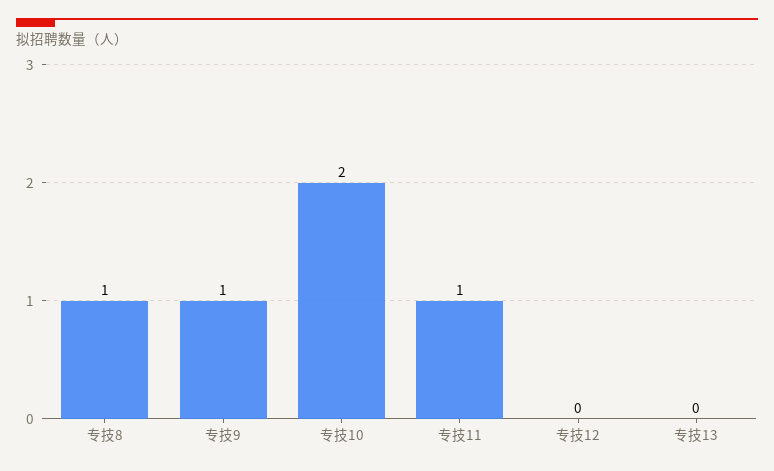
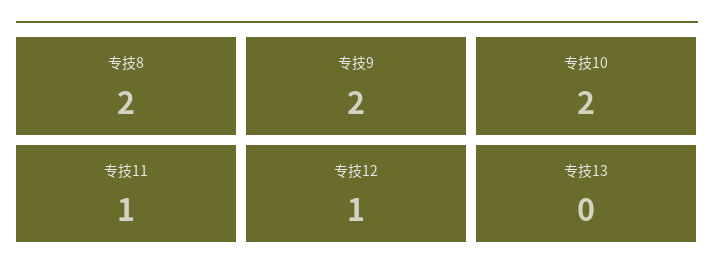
  {
-   "专技8": 1,
+   "专技8": 2,
-   "专技9": 1,
+   "专技9": 2,
    "专技10": 2,
    "专技11": 1,
-   "专技12": 0,
+   "专技12": 1,
    "专技13": 0
  }

